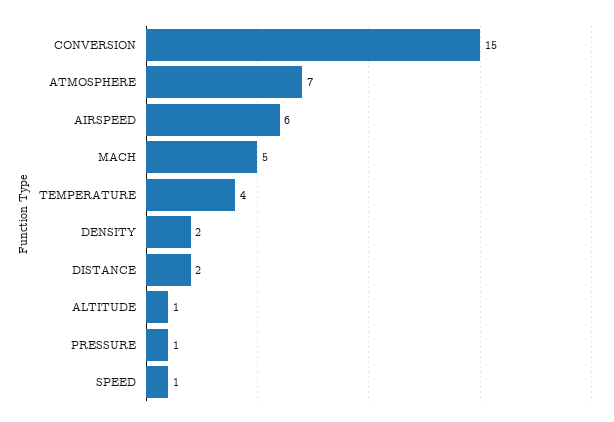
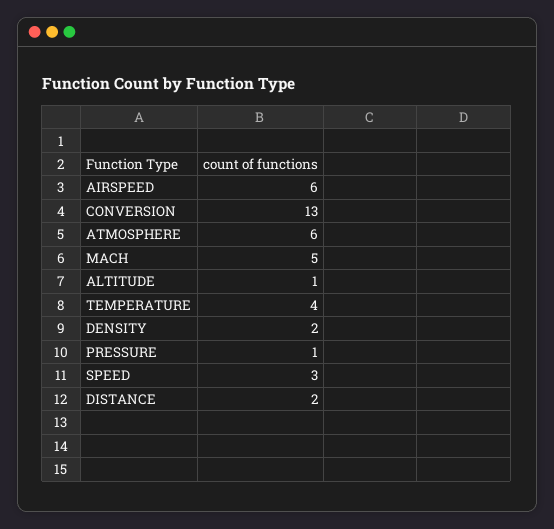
  {
-   "CONVERSION": 15,
+   "CONVERSION": 13,
-   "ATMOSPHERE": 7,
+   "ATMOSPHERE": 6,
    "AIRSPEED": 6,
    "MACH": 5,
    "TEMPERATURE": 4,
    "DENSITY": 2,
    "DISTANCE": 2,
    "ALTITUDE": 1,
    "PRESSURE": 1,
-   "SPEED": 1
+   "SPEED": 3
  }

